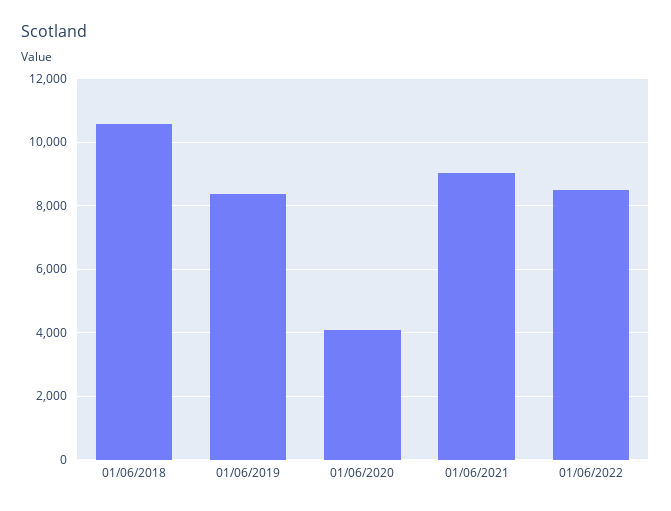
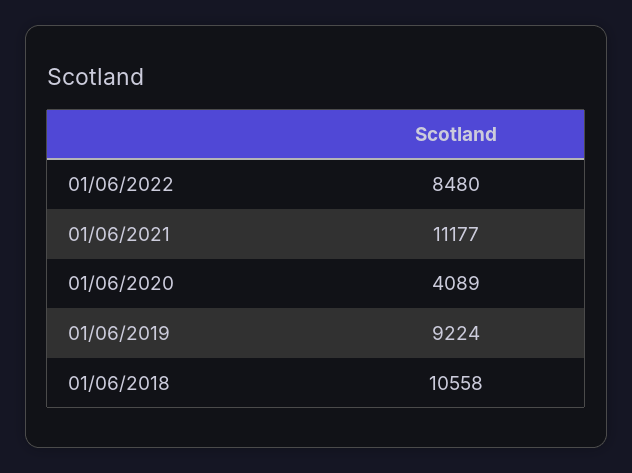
  {
    "01/06/2018": 10558,
-   "01/06/2019": 8400,
+   "01/06/2019": 9224,
    "01/06/2020": 4089,
-   "01/06/2021": 9000,
+   "01/06/2021": 11177,
    "01/06/2022": 8480
  }

